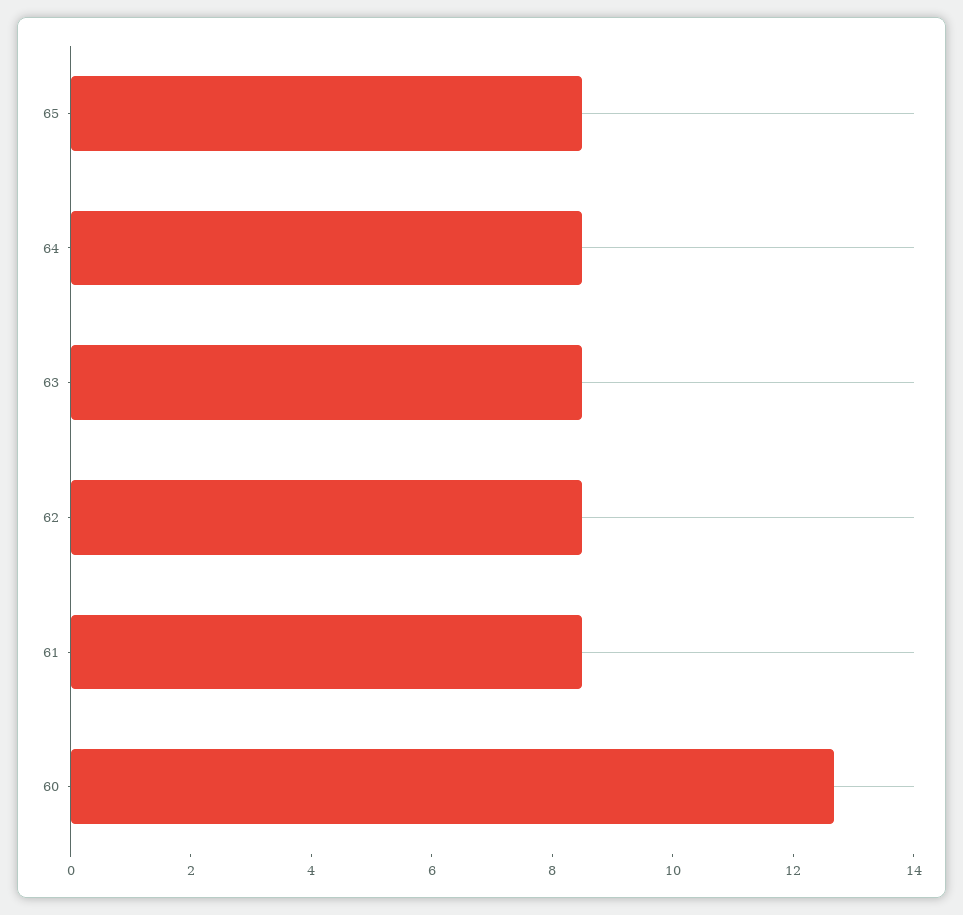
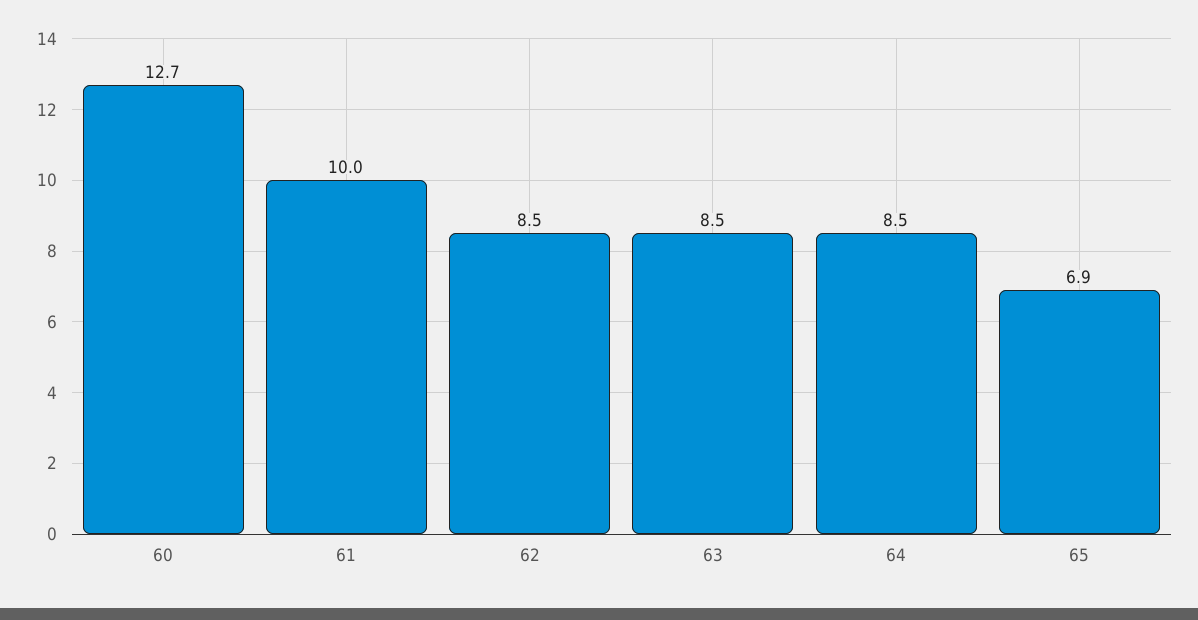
  {
-   "65": 8.5,
+   "65": 6.9,
    "64": 8.5,
    "63": 8.5,
    "62": 8.5,
-   "61": 8.5,
+   "61": 10,
    "60": 12.7
  }

